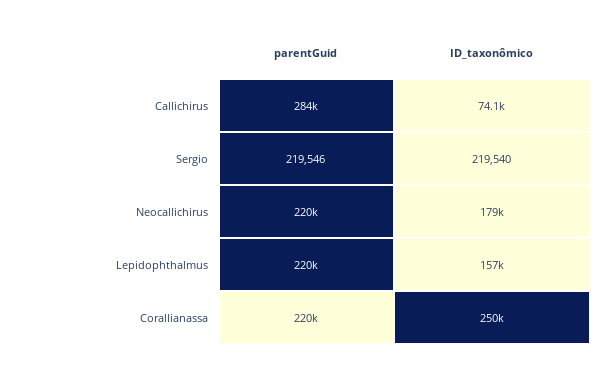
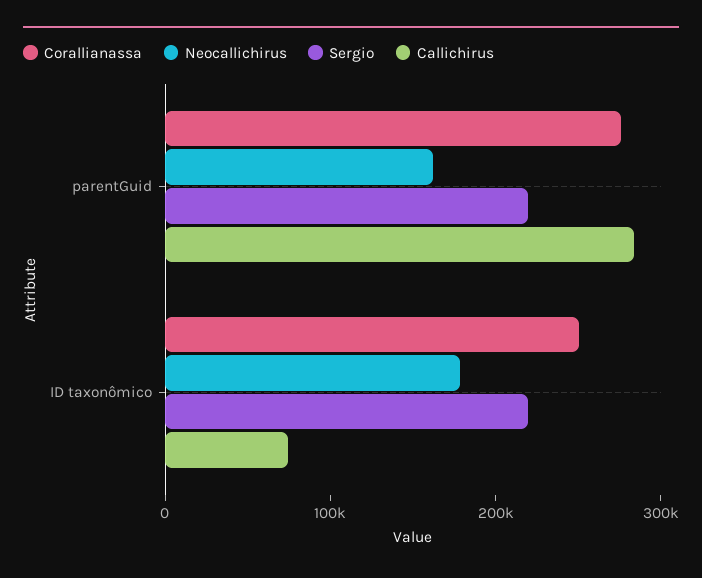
  {
    "Callichirus": {
      "parentGuid": 284000,
      "ID_taxonômico": 74100
    },
    "Sergio": {
      "parentGuid": 219546,
      "ID_taxonômico": 219540
    },
    "Neocallichirus": {
-     "parentGuid": 220000,
+     "parentGuid": 160000,
      "ID_taxonômico": 179000
    },
-   "Lepidophthalmus": {
-     "parentGuid": 220000,
-     "ID_taxonômico": 157000
-   },
    "Corallianassa": {
-     "parentGuid": 220000,
+     "parentGuid": 280000,
      "ID_taxonômico": 250000
    }
  }

